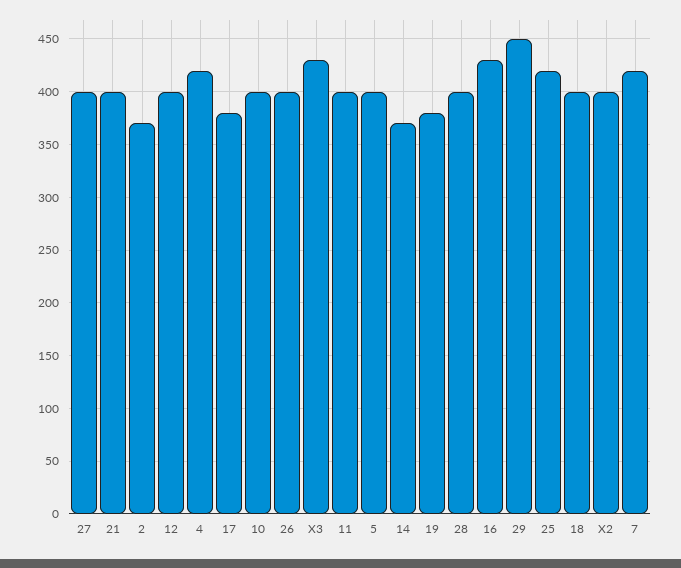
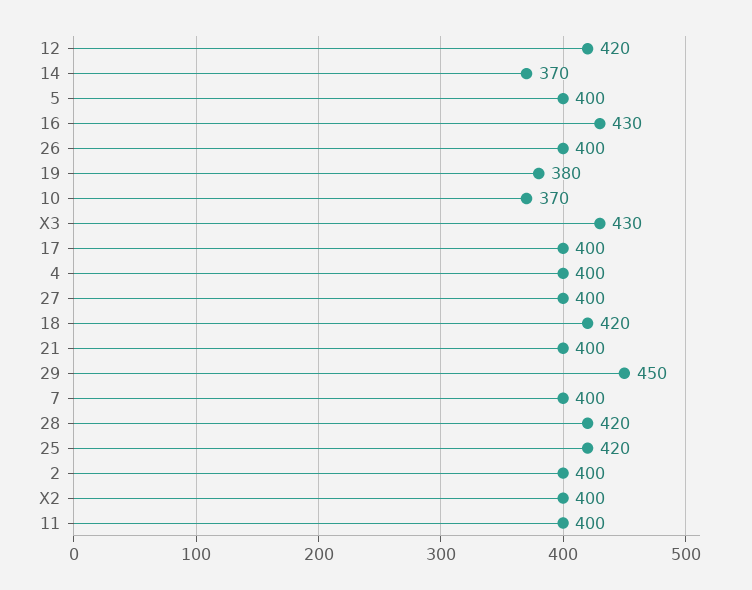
  {
    "27": 400,
    "21": 400,
-   "2": 370,
+   "2": 400,
-   "12": 400,
+   "12": 420,
-   "4": 420,
+   "4": 400,
-   "17": 380,
+   "17": 400,
-   "10": 400,
+   "10": 370,
    "26": 400,
    "X3": 430,
    "11": 400,
    "5": 400,
    "14": 370,
    "19": 380,
-   "28": 400,
+   "28": 420,
    "16": 430,
    "29": 450,
    "25": 420,
-   "18": 400,
+   "18": 420,
    "X2": 400,
-   "7": 420
+   "7": 400
  }

